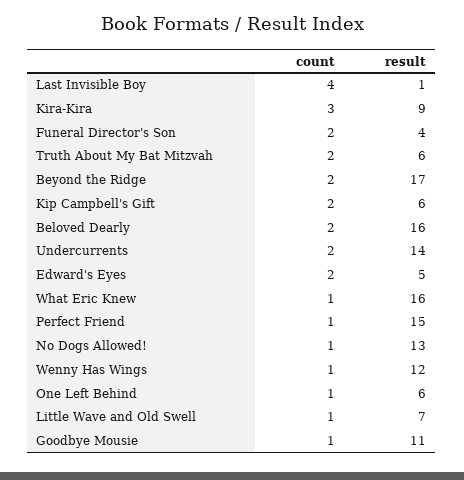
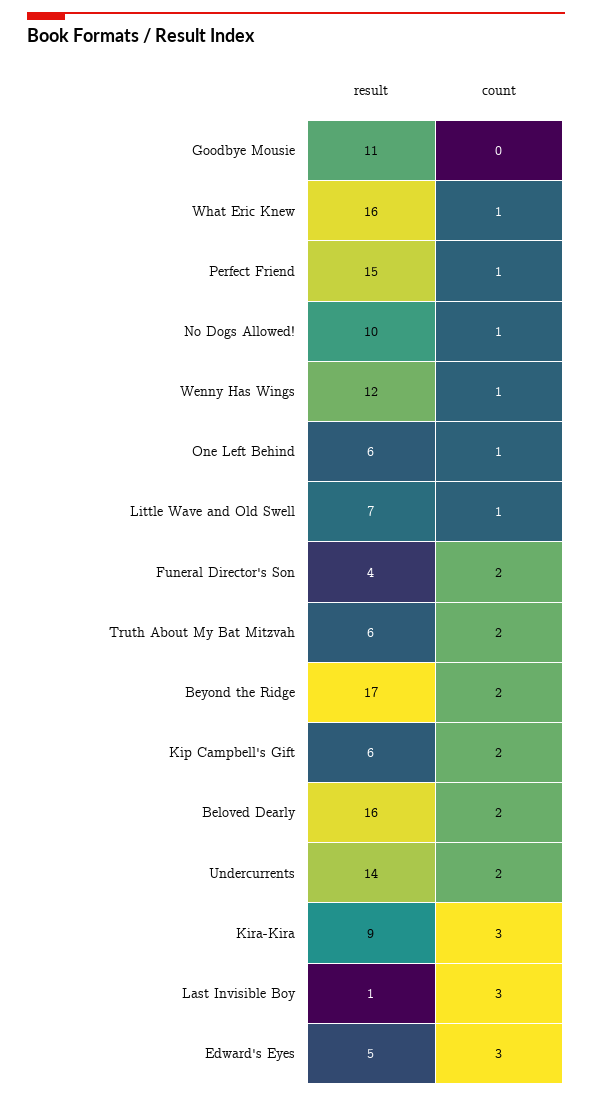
  {
    "count": {
-     "Last Invisible Boy": 4,
+     "Last Invisible Boy": 3,
      "Kira-Kira": 3,
      "Funeral Director's Son": 2,
      "Truth About My Bat Mitzvah": 2,
      "Beyond the Ridge": 2,
      "Kip Campbell's Gift": 2,
      "Beloved Dearly": 2,
      "Undercurrents": 2,
-     "Edward's Eyes": 2,
+     "Edward's Eyes": 3,
      "What Eric Knew": 1,
      "Perfect Friend": 1,
      "No Dogs Allowed!": 1,
      "Wenny Has Wings": 1,
      "One Left Behind": 1,
      "Little Wave and Old Swell": 1,
-     "Goodbye Mousie": 1
+     "Goodbye Mousie": 0
    },
    "result": {
      "Last Invisible Boy": 1,
      "Kira-Kira": 9,
      "Funeral Director's Son": 4,
      "Truth About My Bat Mitzvah": 6,
      "Beyond the Ridge": 17,
      "Kip Campbell's Gift": 6,
      "Beloved Dearly": 16,
      "Undercurrents": 14,
      "Edward's Eyes": 5,
      "What Eric Knew": 16,
      "Perfect Friend": 15,
-     "No Dogs Allowed!": 13,
+     "No Dogs Allowed!": 10,
      "Wenny Has Wings": 12,
      "One Left Behind": 6,
      "Little Wave and Old Swell": 7,
      "Goodbye Mousie": 11
    }
  }

